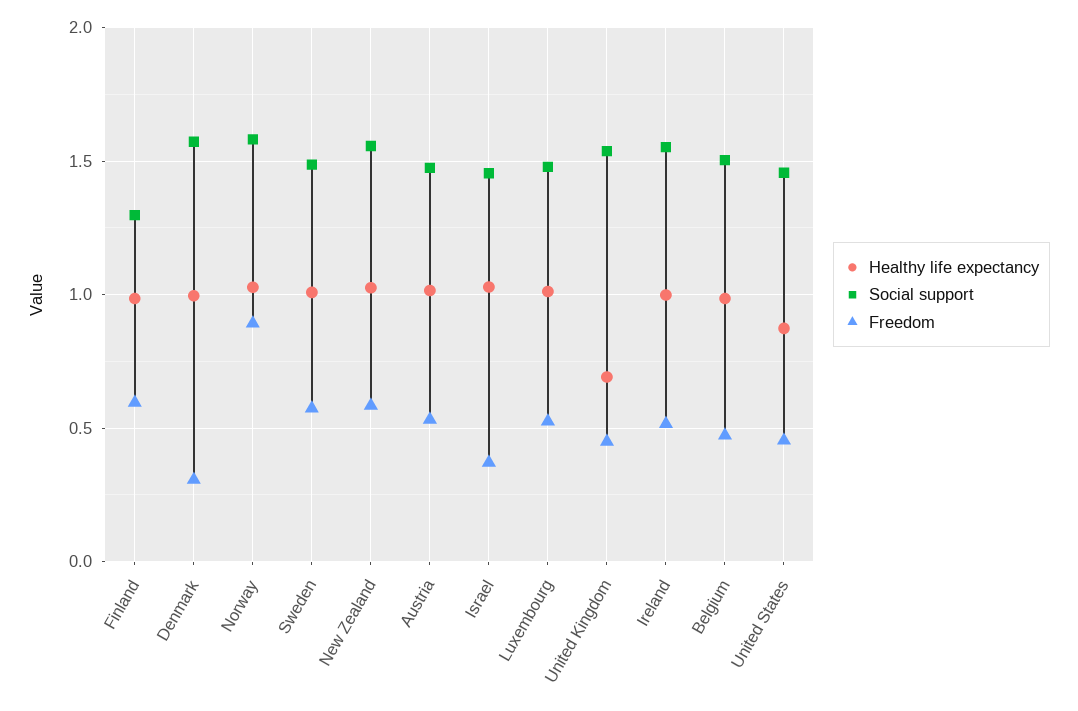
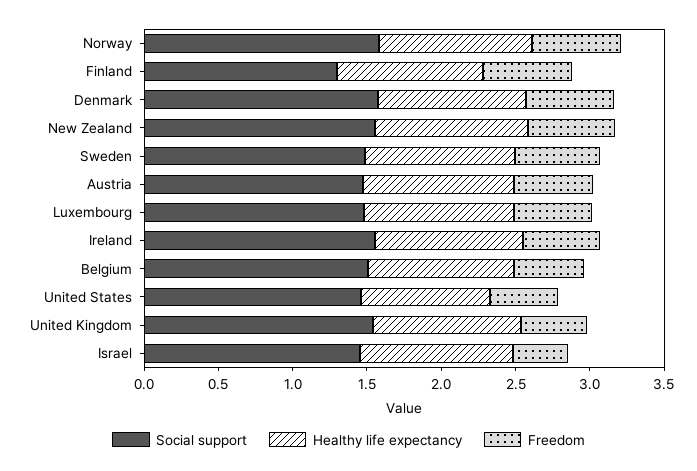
  {
    "Healthy life expectancy": {
      "Finland": 1,
      "Denmark": 1,
      "Norway": 1.05,
      "Sweden": 1,
      "New Zealand": 1.05,
      "Austria": 1,
      "Israel": 1.05,
      "Luxembourg": 1,
-     "United Kingdom": 0.7,
+     "United Kingdom": 1,
      "Ireland": 1,
      "Belgium": 1,
      "United States": 0.85
    },
    "Social support": {
      "Finland": 1.3,
      "Denmark": 1.55,
      "Norway": 1.6,
      "Sweden": 1.5,
      "New Zealand": 1.55,
      "Austria": 1.5,
      "Israel": 1.45,
      "Luxembourg": 1.5,
      "United Kingdom": 1.55,
      "Ireland": 1.55,
      "Belgium": 1.5,
      "United States": 1.45
    },
    "Freedom": {
      "Finland": 0.6,
-     "Denmark": 0.3,
+     "Denmark": 0.6,
-     "Norway": 0.9,
+     "Norway": 0.6,
      "Sweden": 0.55,
      "New Zealand": 0.6,
      "Austria": 0.55,
      "Israel": 0.35,
      "Luxembourg": 0.55,
      "United Kingdom": 0.45,
      "Ireland": 0.5,
      "Belgium": 0.45,
      "United States": 0.45
    }
  }

